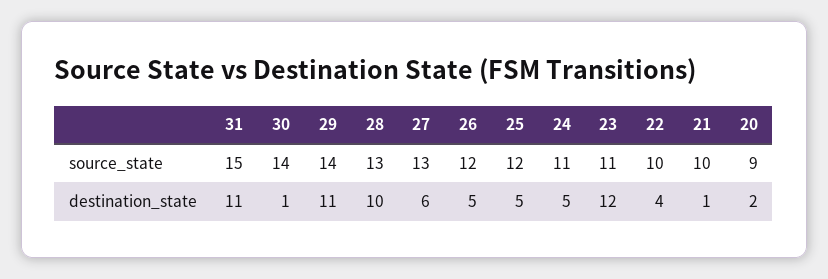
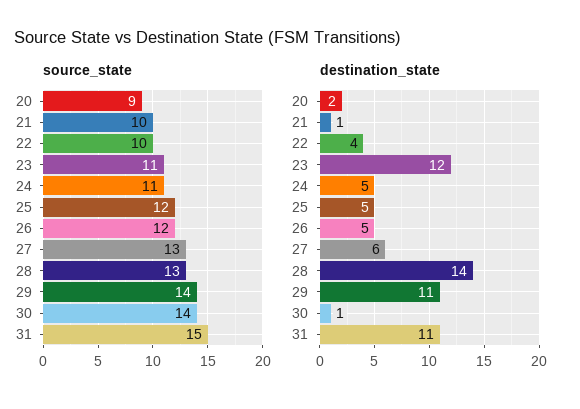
  {
    "source_state": {
      "31": 15,
      "30": 14,
      "29": 14,
      "28": 13,
      "27": 13,
      "26": 12,
      "25": 12,
      "24": 11,
      "23": 11,
      "22": 10,
      "21": 10,
      "20": 9
    },
    "destination_state": {
      "31": 11,
      "30": 1,
      "29": 11,
-     "28": 10,
+     "28": 14,
      "27": 6,
      "26": 5,
      "25": 5,
      "24": 5,
      "23": 12,
      "22": 4,
      "21": 1,
      "20": 2
    }
  }

